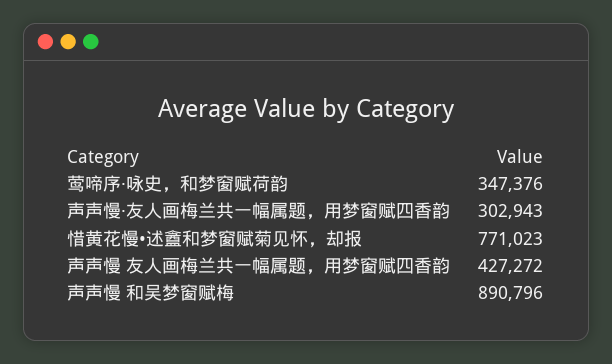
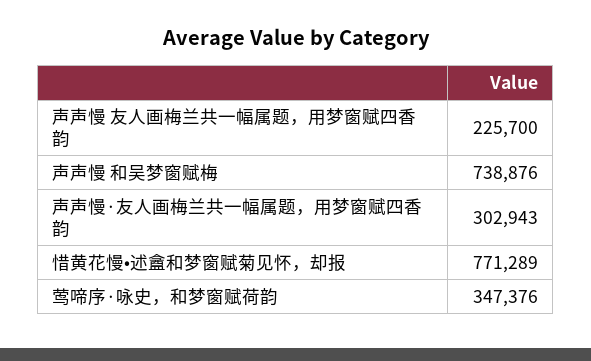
  {
    "莺啼序·咏史，和梦窗赋荷韵": 347376,
    "声声慢·友人画梅兰共一幅属题，用梦窗赋四香韵": 302943,
-   "惜黄花慢•述盦和梦窗赋菊见怀，却报": 771023,
+   "惜黄花慢•述盦和梦窗赋菊见怀，却报": 771289,
-   "声声慢 友人画梅兰共一幅属题，用梦窗赋四香韵": 427272,
+   "声声慢 友人画梅兰共一幅属题，用梦窗赋四香韵": 225700,
-   "声声慢 和吴梦窗赋梅": 890796
+   "声声慢 和吴梦窗赋梅": 738876
  }

